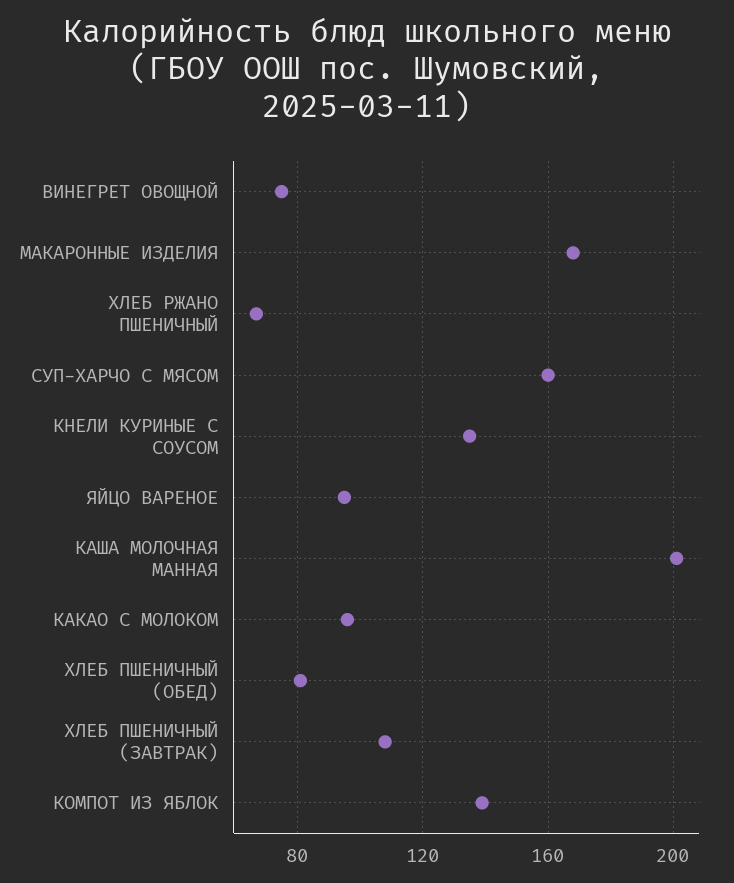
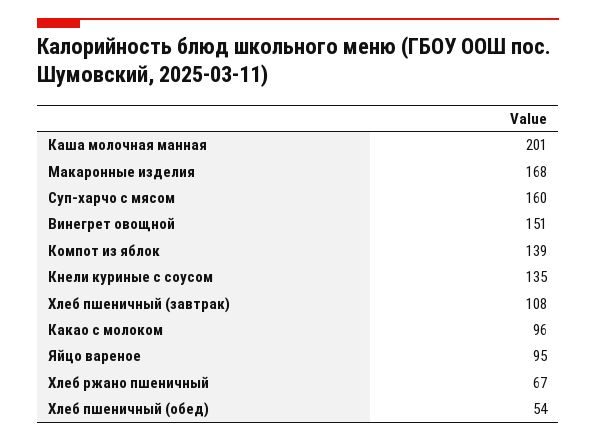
  {
-   "ВИНЕГРЕТ ОВОЩНОЙ": 75,
+   "ВИНЕГРЕТ ОВОЩНОЙ": 151,
    "МАКАРОННЫЕ ИЗДЕЛИЯ": 168,
    "ХЛЕБ РЖАНО ПШЕНИЧНЫЙ": 67,
    "СУП-ХАРЧО С МЯСОМ": 160,
    "КНЕЛИ КУРИНЫЕ С СОУСОМ": 135,
    "ЯЙЦО ВАРЕНОЕ": 95,
    "КАША МОЛОЧНАЯ МАННАЯ": 201,
    "КАКАО С МОЛОКОМ": 96,
-   "ХЛЕБ ПШЕНИЧНЫЙ (ОБЕД)": 80,
+   "ХЛЕБ ПШЕНИЧНЫЙ (ОБЕД)": 54,
    "ХЛЕБ ПШЕНИЧНЫЙ (ЗАВТРАК)": 108,
    "КОМПОТ ИЗ ЯБЛОК": 139
  }

